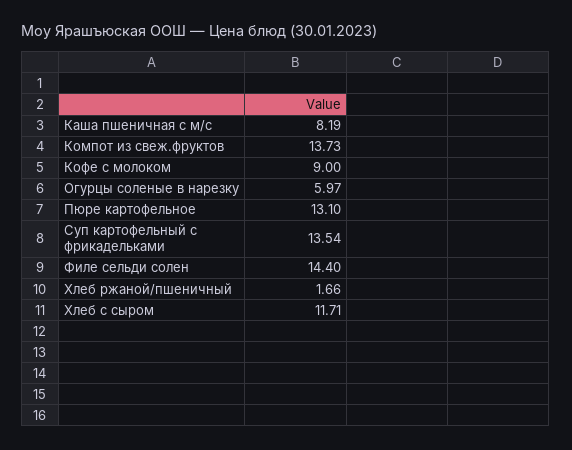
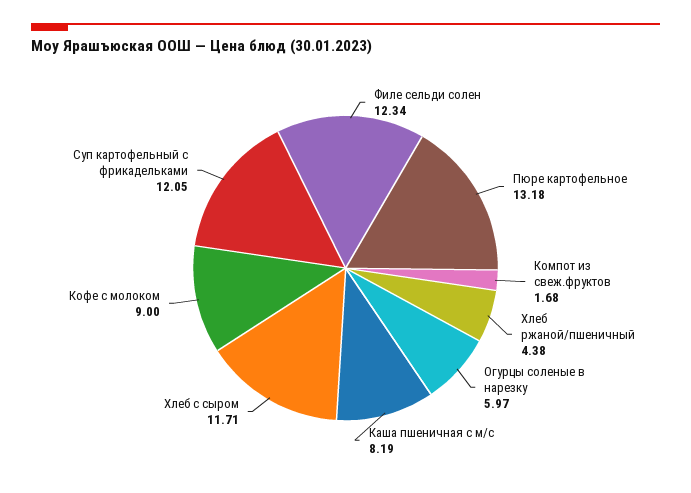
  {
    "Каша пшеничная с м/с": 8.19,
-   "Компот из свеж.фруктов": 13.73,
+   "Компот из свеж.фруктов": 1.68,
    "Кофе с молоком": 9,
    "Огурцы соленые в нарезку": 5.97,
-   "Пюре картофельное": 13.1,
+   "Пюре картофельное": 13.18,
-   "Суп картофельный с фрикадельками": 13.54,
+   "Суп картофельный с фрикадельками": 12.05,
-   "Филе сельди солен": 14.4,
+   "Филе сельди солен": 12.34,
-   "Хлеб ржаной/пшеничный": 1.66,
+   "Хлеб ржаной/пшеничный": 4.38,
    "Хлеб с сыром": 11.71
  }

